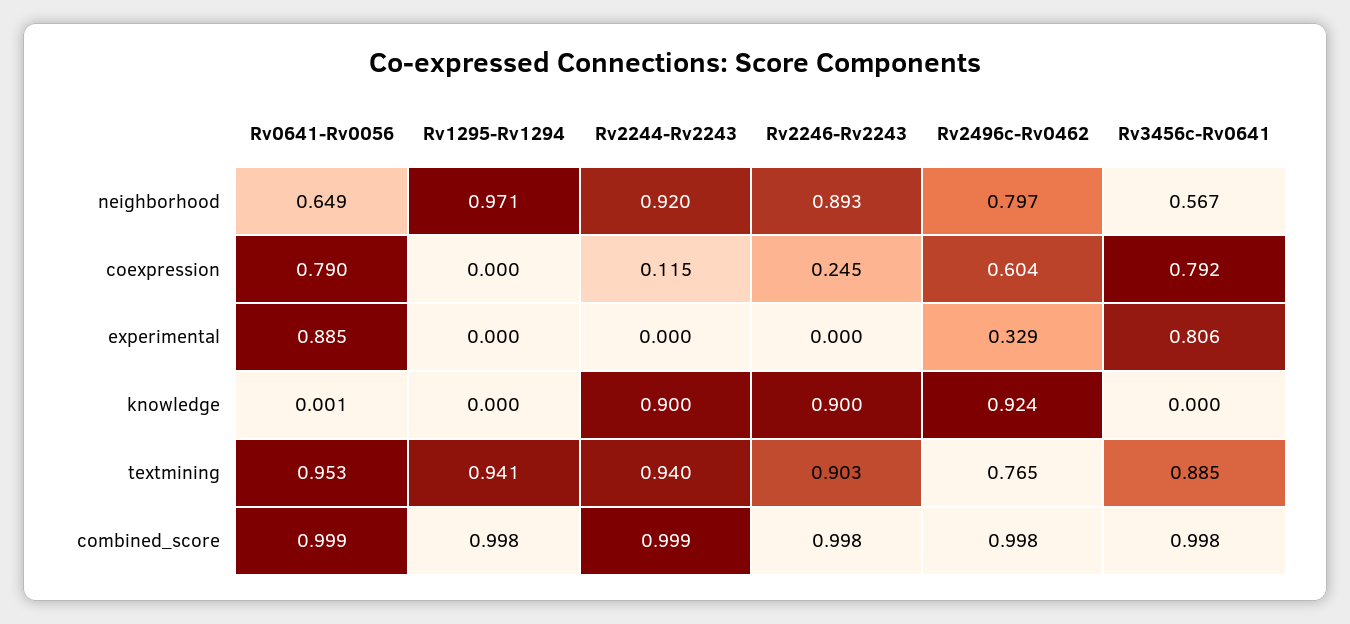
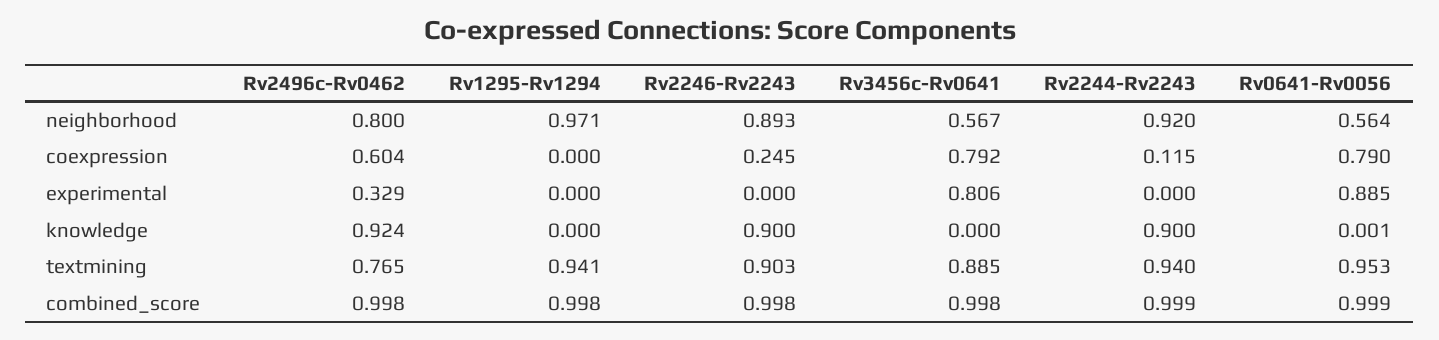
  {
    "Rv0641-Rv0056": {
-     "neighborhood": 0.649,
+     "neighborhood": 0.564,
      "coexpression": 0.79,
      "experimental": 0.885,
      "knowledge": 0.001,
      "textmining": 0.953,
      "combined_score": 0.999
    },
    "Rv1295-Rv1294": {
      "neighborhood": 0.971,
      "coexpression": 0,
      "experimental": 0,
      "knowledge": 0,
      "textmining": 0.941,
      "combined_score": 0.998
    },
    "Rv2244-Rv2243": {
      "neighborhood": 0.92,
      "coexpression": 0.115,
      "experimental": 0,
      "knowledge": 0.9,
      "textmining": 0.94,
      "combined_score": 0.999
    },
    "Rv2246-Rv2243": {
      "neighborhood": 0.893,
      "coexpression": 0.245,
      "experimental": 0,
      "knowledge": 0.9,
      "textmining": 0.903,
      "combined_score": 0.998
    },
    "Rv2496c-Rv0462": {
-     "neighborhood": 0.797,
+     "neighborhood": 0.8,
      "coexpression": 0.604,
      "experimental": 0.329,
      "knowledge": 0.924,
      "textmining": 0.765,
      "combined_score": 0.998
    },
    "Rv3456c-Rv0641": {
      "neighborhood": 0.567,
      "coexpression": 0.792,
      "experimental": 0.806,
      "knowledge": 0,
      "textmining": 0.885,
      "combined_score": 0.998
    }
  }

